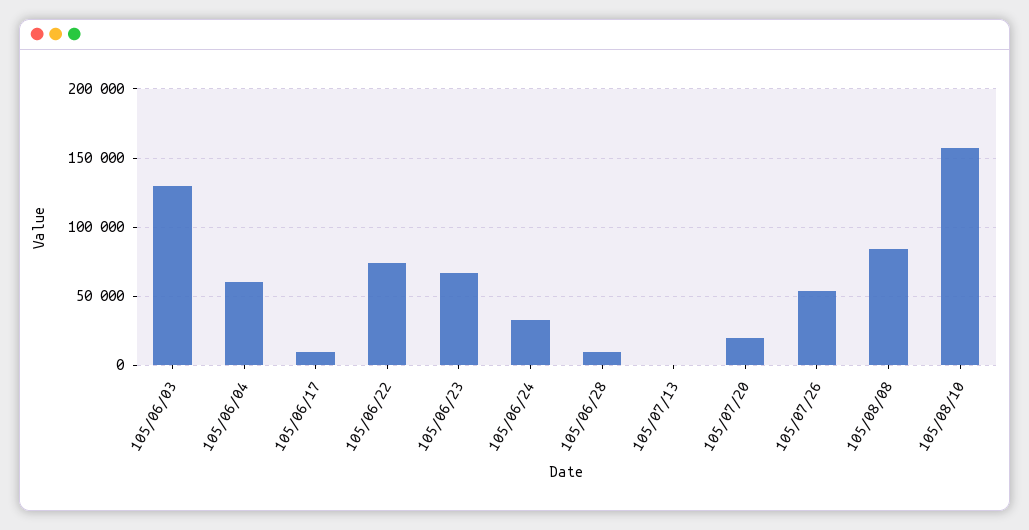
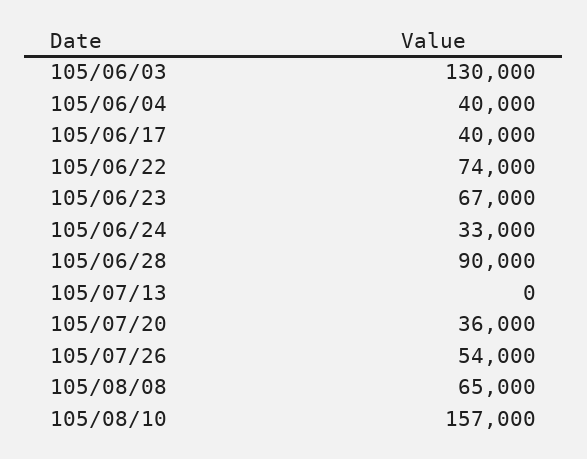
  {
    "105/06/03": 130000,
-   "105/06/04": 60000,
+   "105/06/04": 40000,
-   "105/06/17": 10000,
+   "105/06/17": 40000,
    "105/06/22": 74000,
    "105/06/23": 67000,
    "105/06/24": 33000,
-   "105/06/28": 10000,
+   "105/06/28": 90000,
    "105/07/13": 0,
-   "105/07/20": 20000,
+   "105/07/20": 36000,
    "105/07/26": 54000,
-   "105/08/08": 85000,
+   "105/08/08": 65000,
    "105/08/10": 157000
  }

